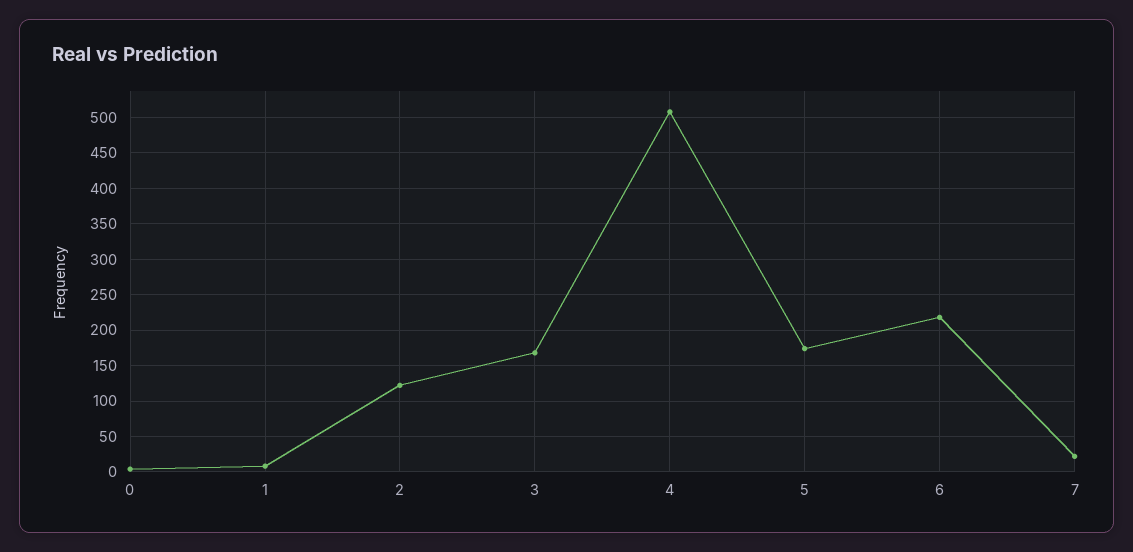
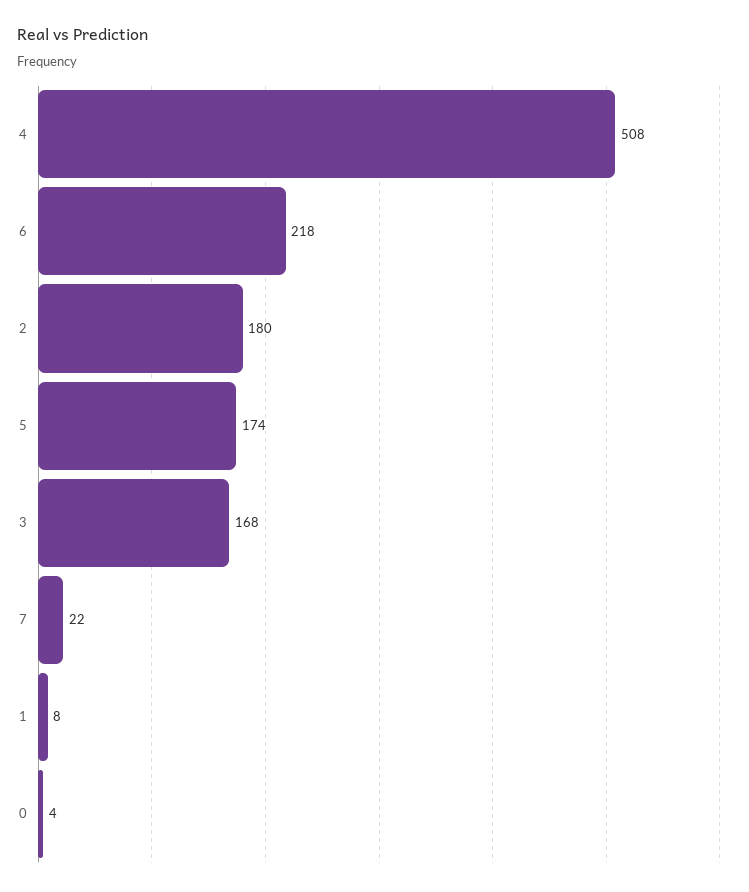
  {
    "0": 4,
    "1": 8,
-   "2": 120,
+   "2": 180,
    "3": 168,
    "4": 508,
    "5": 174,
    "6": 218,
    "7": 22
  }

